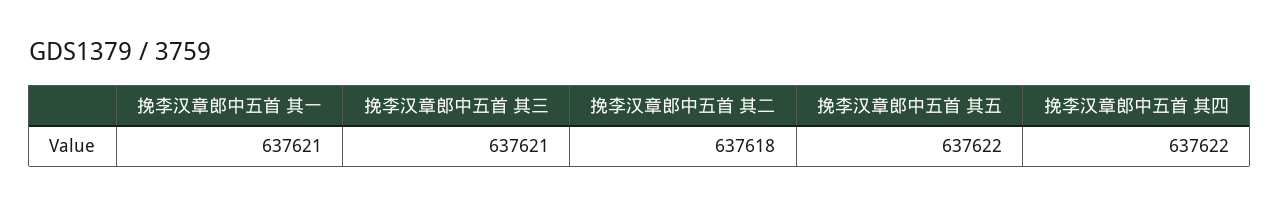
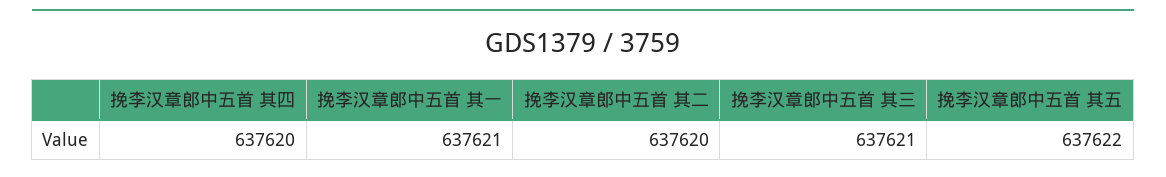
  {
    "挽李汉章郎中五首 其一": 637621,
    "挽李汉章郎中五首 其三": 637621,
-   "挽李汉章郎中五首 其二": 637618,
+   "挽李汉章郎中五首 其二": 637620,
    "挽李汉章郎中五首 其五": 637622,
-   "挽李汉章郎中五首 其四": 637622
+   "挽李汉章郎中五首 其四": 637620
  }

